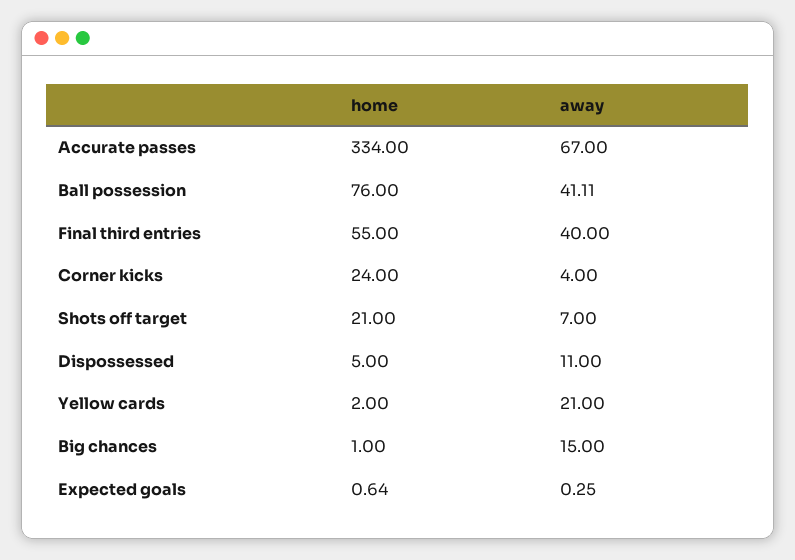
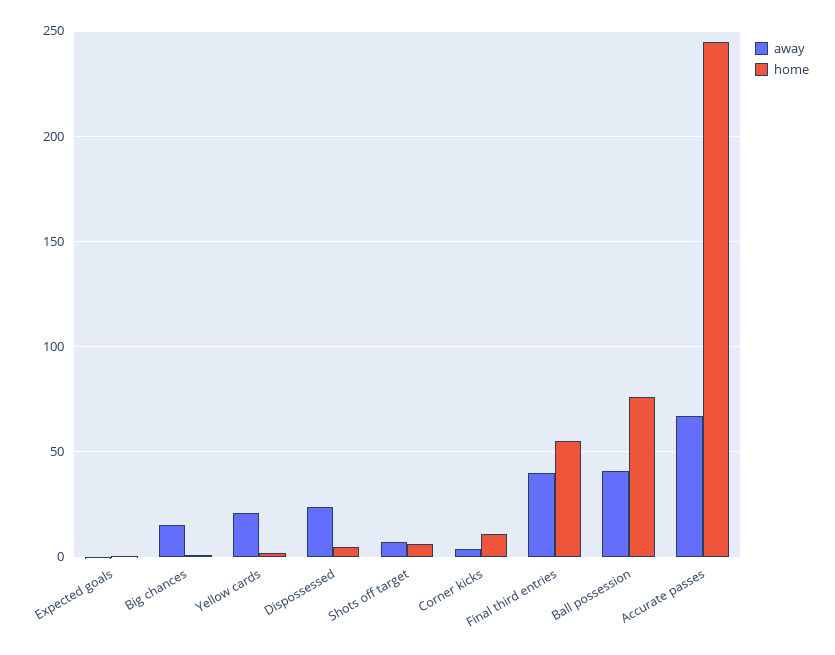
  {
    "home": {
-     "Accurate passes": 334,
+     "Accurate passes": 245,
      "Ball possession": 76,
      "Final third entries": 55,
-     "Corner kicks": 24,
+     "Corner kicks": 10,
-     "Shots off target": 21,
+     "Shots off target": 5,
      "Dispossessed": 5,
      "Yellow cards": 2,
      "Big chances": 1,
      "Expected goals": 0.64
    },
    "away": {
      "Accurate passes": 67,
      "Ball possession": 41.11,
      "Final third entries": 40,
      "Corner kicks": 4,
      "Shots off target": 7,
-     "Dispossessed": 11,
+     "Dispossessed": 25,
      "Yellow cards": 21,
      "Big chances": 15,
      "Expected goals": 0.25
    }
  }

